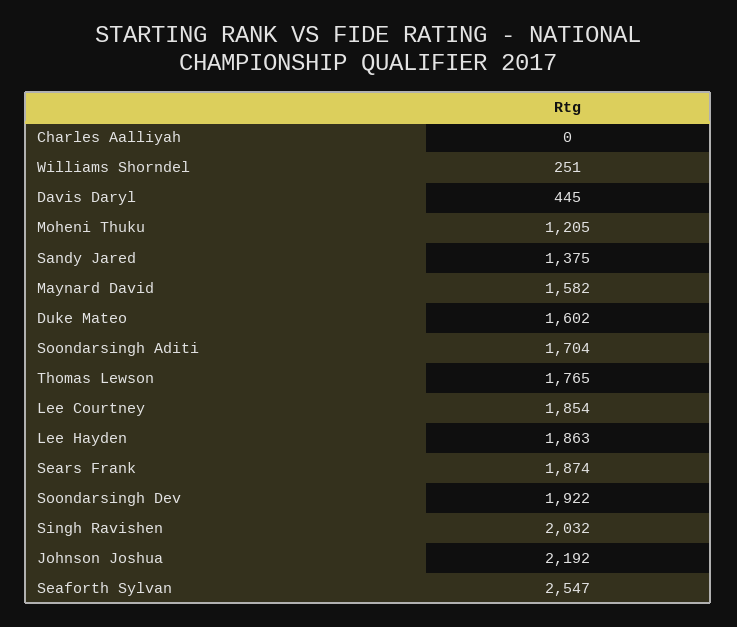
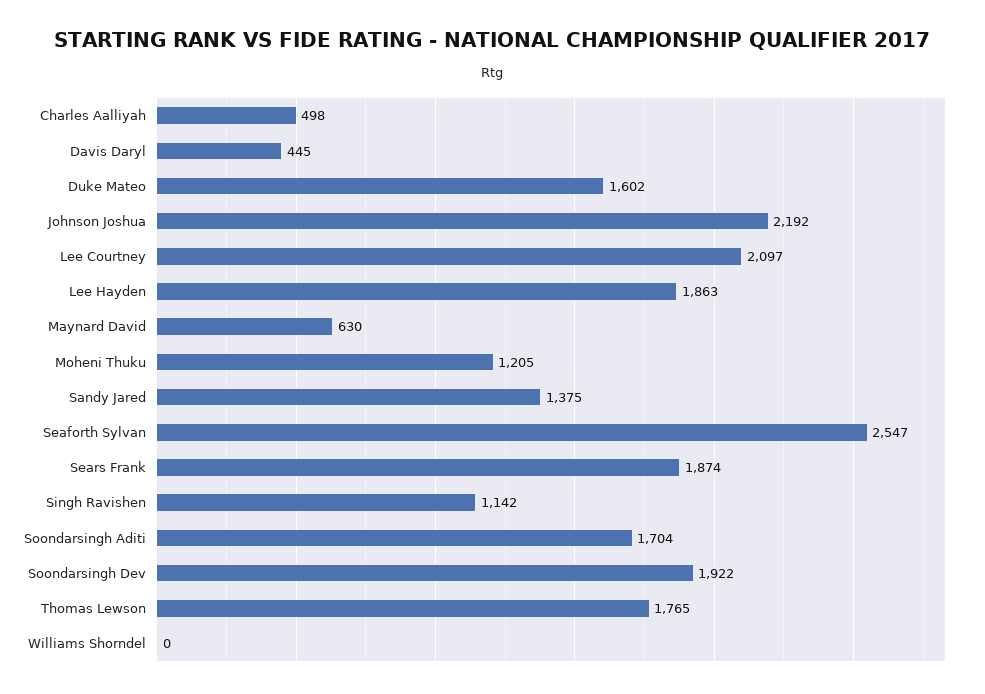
  {
-   "Charles Aalliyah": 0,
+   "Charles Aalliyah": 498,
-   "Williams Shorndel": 251,
+   "Williams Shorndel": 0,
    "Davis Daryl": 445,
    "Moheni Thuku": 1205,
    "Sandy Jared": 1375,
-   "Maynard David": 1582,
+   "Maynard David": 630,
    "Duke Mateo": 1602,
    "Soondarsingh Aditi": 1704,
    "Thomas Lewson": 1765,
-   "Lee Courtney": 1854,
+   "Lee Courtney": 2097,
    "Lee Hayden": 1863,
    "Sears Frank": 1874,
    "Soondarsingh Dev": 1922,
-   "Singh Ravishen": 2032,
+   "Singh Ravishen": 1142,
    "Johnson Joshua": 2192,
    "Seaforth Sylvan": 2547
  }

